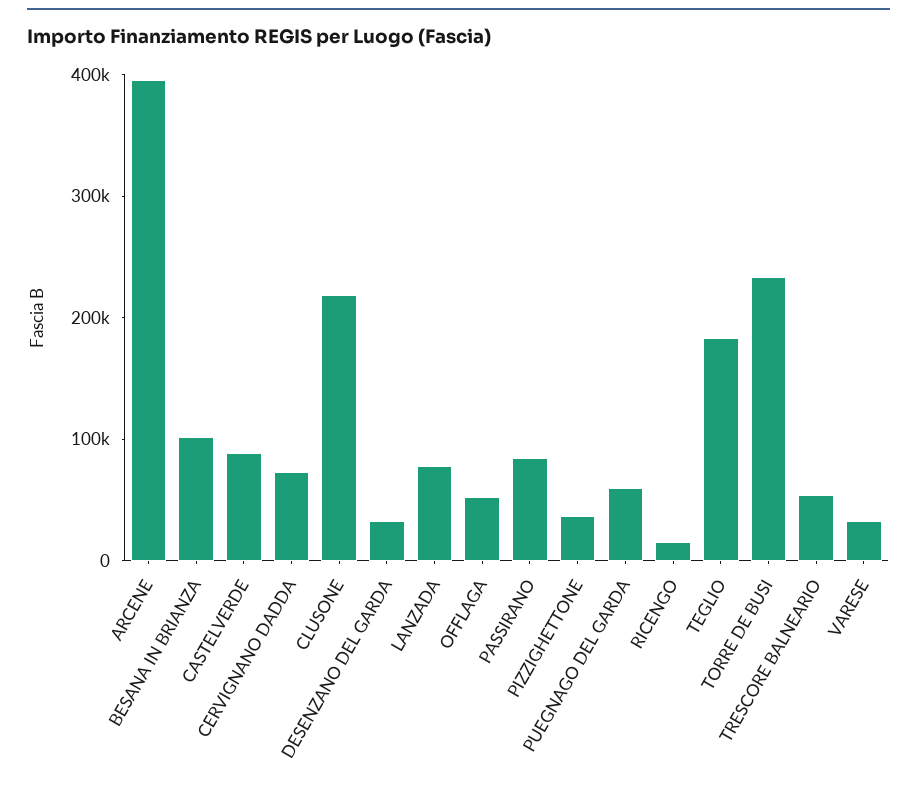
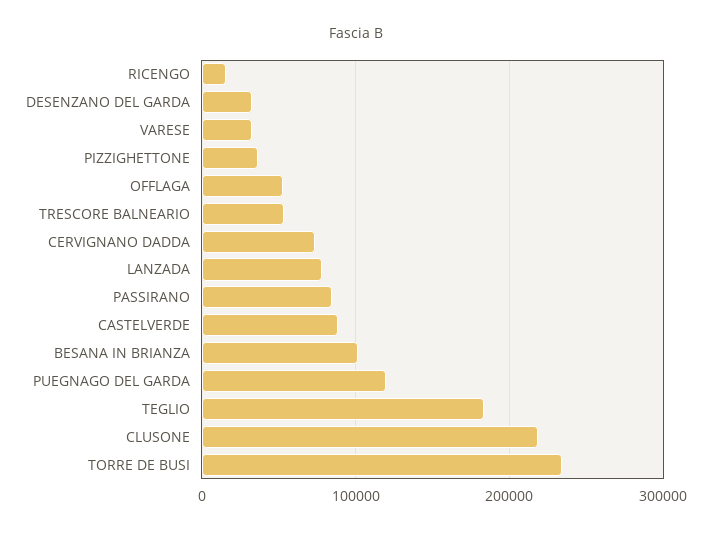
  {
-   "ARCENE": 400000,
    "BESANA IN BRIANZA": 100000,
    "CASTELVERDE": 90000,
    "CERVIGNANO DADDA": 70000,
    "CLUSONE": 220000,
    "DESENZANO DEL GARDA": 30000,
    "LANZADA": 80000,
    "OFFLAGA": 50000,
    "PASSIRANO": 80000,
    "PIZZIGHETTONE": 40000,
-   "PUEGNAGO DEL GARDA": 60000,
+   "PUEGNAGO DEL GARDA": 120000,
    "RICENGO": 20000,
    "TEGLIO": 180000,
    "TORRE DE BUSI": 230000,
    "TRESCORE BALNEARIO": 50000,
    "VARESE": 30000
  }

